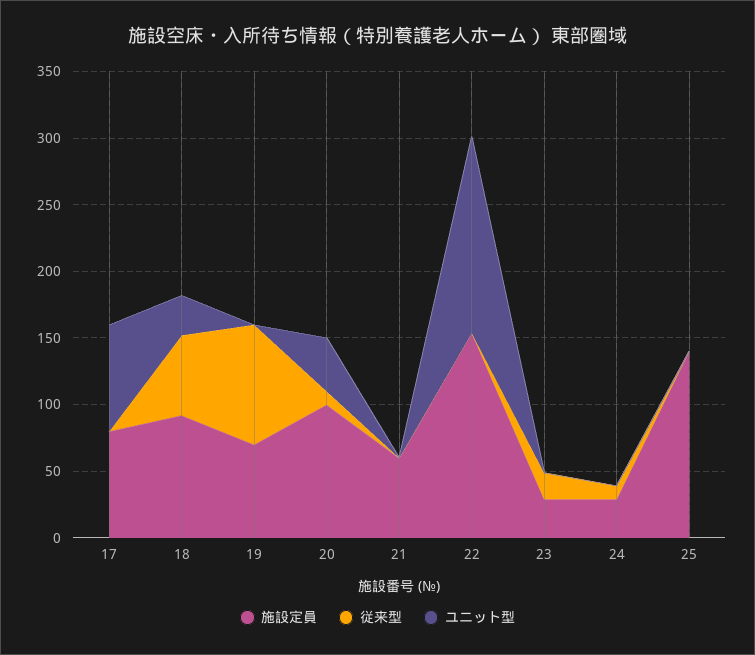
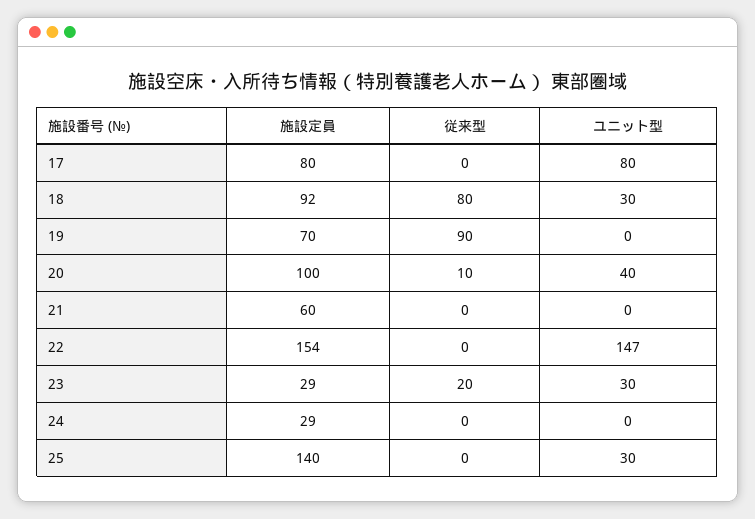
  {
    "施設定員": {
      "17": 80,
      "18": 92,
      "19": 70,
      "20": 100,
      "21": 60,
      "22": 154,
      "23": 29,
      "24": 29,
      "25": 140
    },
    "従来型": {
      "17": 0,
-     "18": 60,
+     "18": 80,
      "19": 90,
      "20": 10,
      "21": 0,
      "22": 0,
      "23": 20,
-     "24": 10,
+     "24": 0,
      "25": 0
    },
    "ユニット型": {
      "17": 80,
      "18": 30,
      "19": 0,
      "20": 40,
      "21": 0,
      "22": 147,
-     "23": 0,
+     "23": 30,
      "24": 0,
-     "25": 0
+     "25": 30
    }
  }

